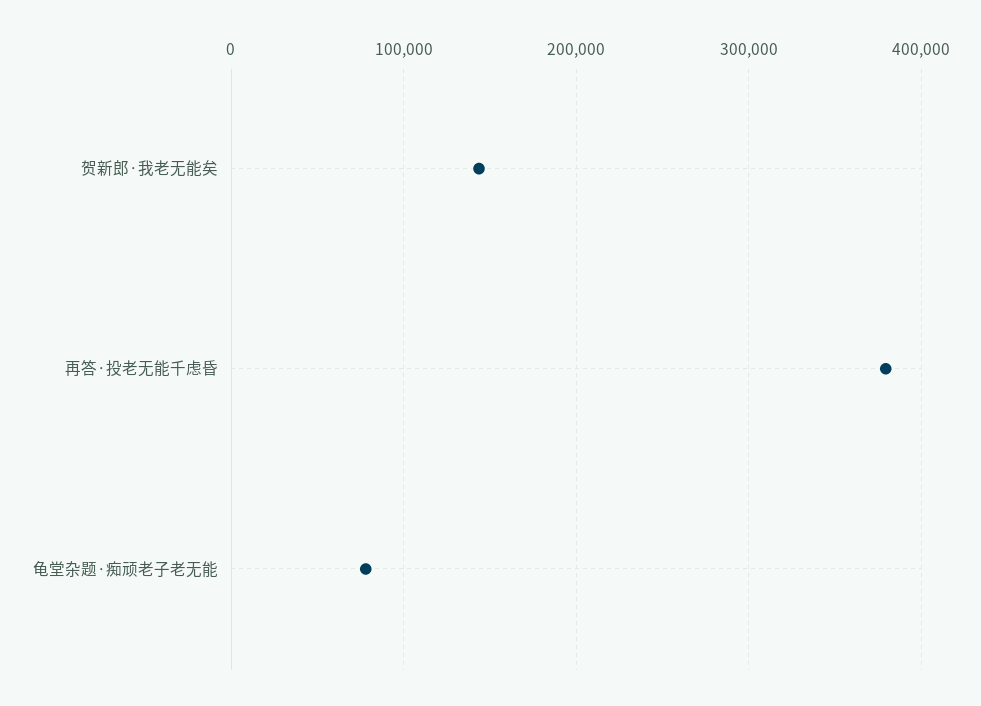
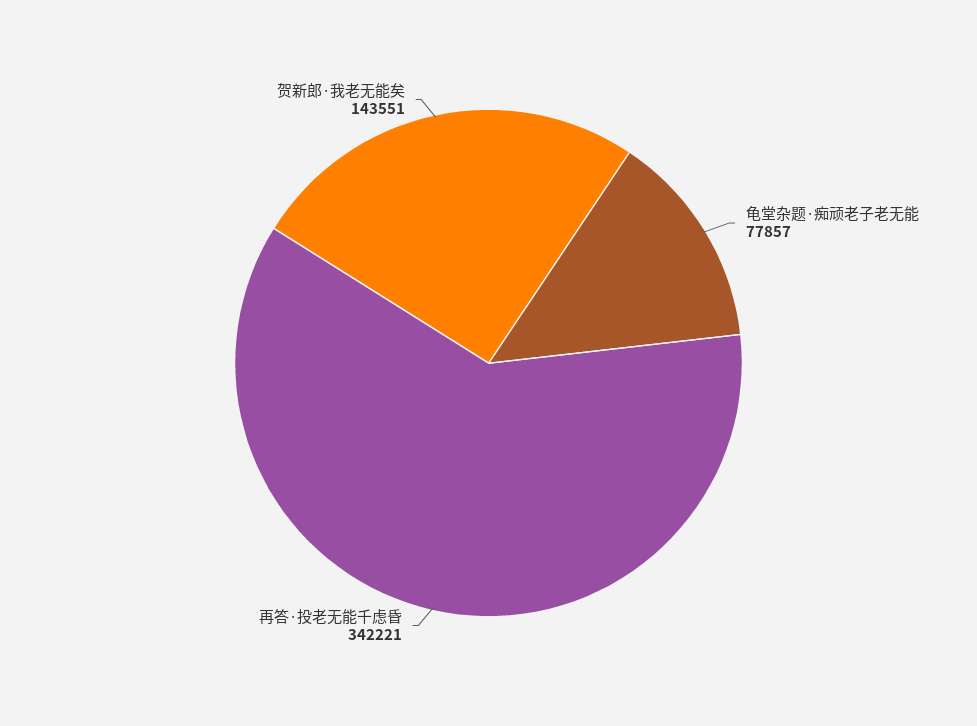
  {
    "贺新郎·我老无能矣": 143551,
-   "再答·投老无能千虑昏": 380000,
+   "再答·投老无能千虑昏": 342221,
    "龟堂杂题·痴顽老子老无能": 77857
  }

